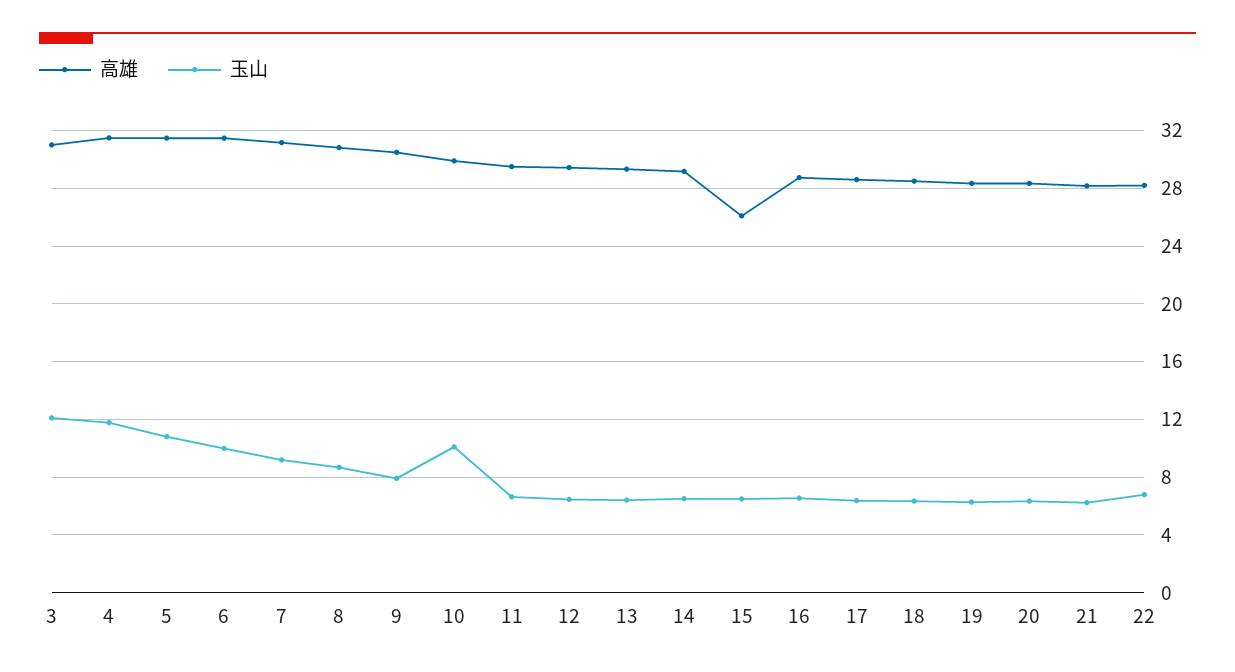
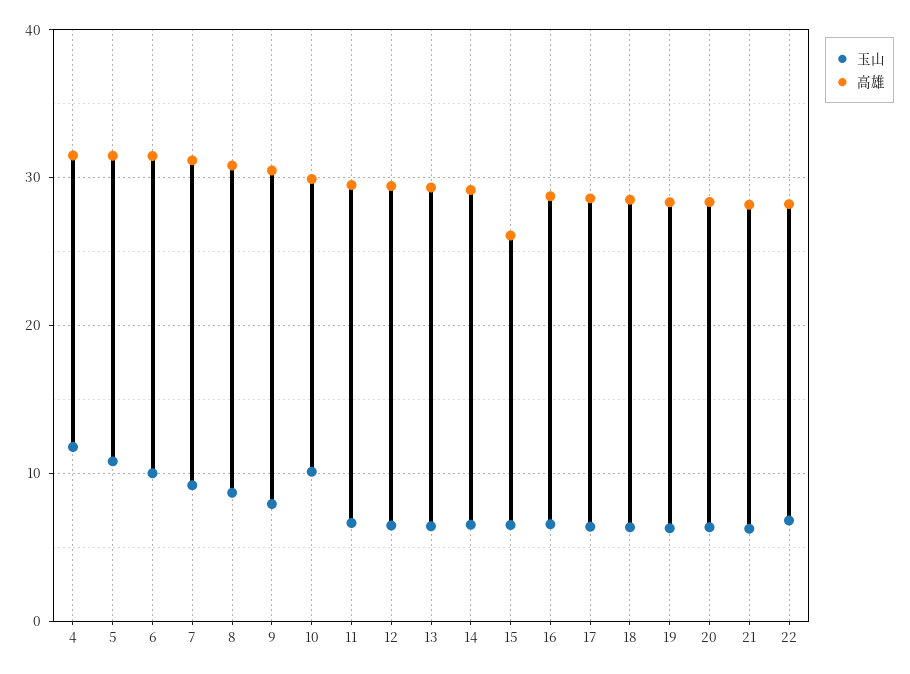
  {
    "高雄": {
-     "3": 31,
      "4": 31.5,
      "5": 31.5,
      "6": 31.5,
      "7": 31,
      "8": 31,
      "9": 30.5,
      "10": 30,
      "11": 29.5,
      "12": 29.5,
      "13": 29.5,
      "14": 29,
      "15": 26,
      "16": 28.5,
      "17": 28.5,
      "18": 28.5,
      "19": 28.5,
      "20": 28.5,
      "21": 28,
      "22": 28
    },
    "玉山": {
-     "3": 12,
      "4": 12,
      "5": 11,
      "6": 10,
      "7": 9,
      "8": 8.5,
      "9": 8,
      "10": 10,
      "11": 6.5,
      "12": 6.5,
      "13": 6.5,
      "14": 6.5,
      "15": 6.5,
      "16": 6.5,
      "17": 6.5,
      "18": 6.5,
      "19": 6.5,
      "20": 6.5,
      "21": 6,
      "22": 7
    }
  }

